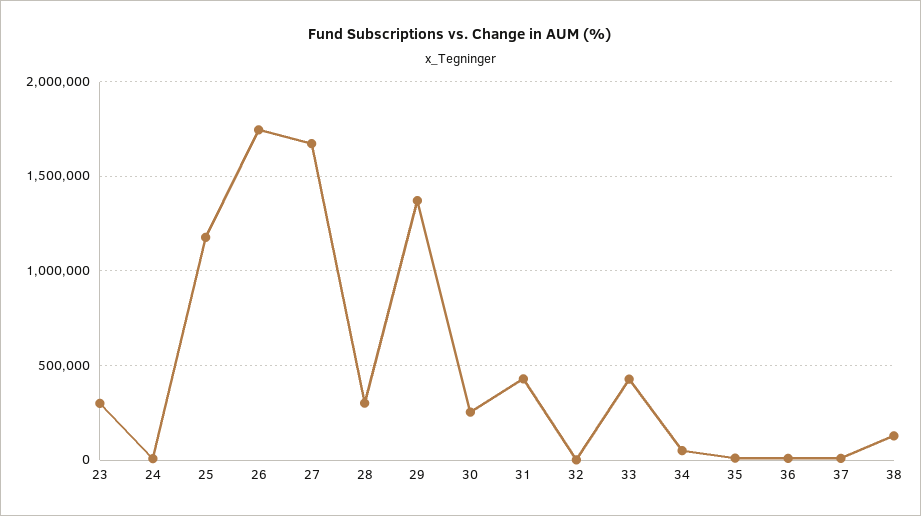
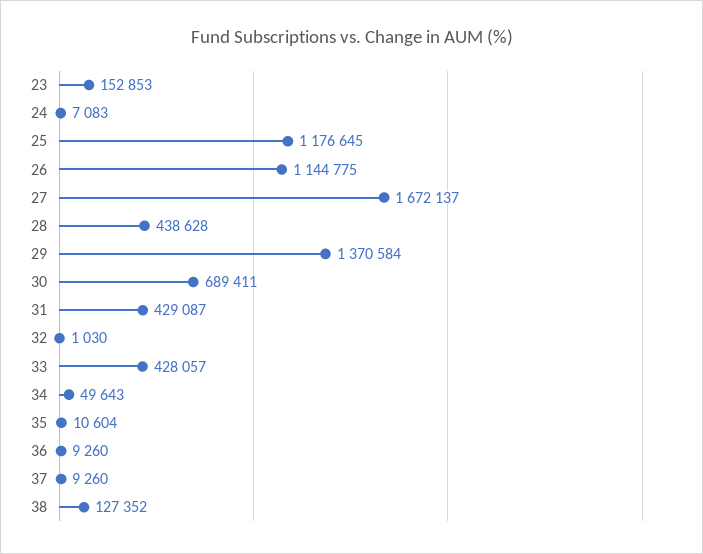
  {
-   "23": 300000,
+   "23": 152853,
    "24": 7083,
    "25": 1176645,
-   "26": 1750000,
+   "26": 1144775,
    "27": 1672137,
-   "28": 300000,
+   "28": 438628,
    "29": 1370584,
-   "30": 250000,
+   "30": 689411,
    "31": 429087,
    "32": 1030,
    "33": 428057,
    "34": 49643,
    "35": 10604,
    "36": 9260,
    "37": 9260,
    "38": 127352
  }

